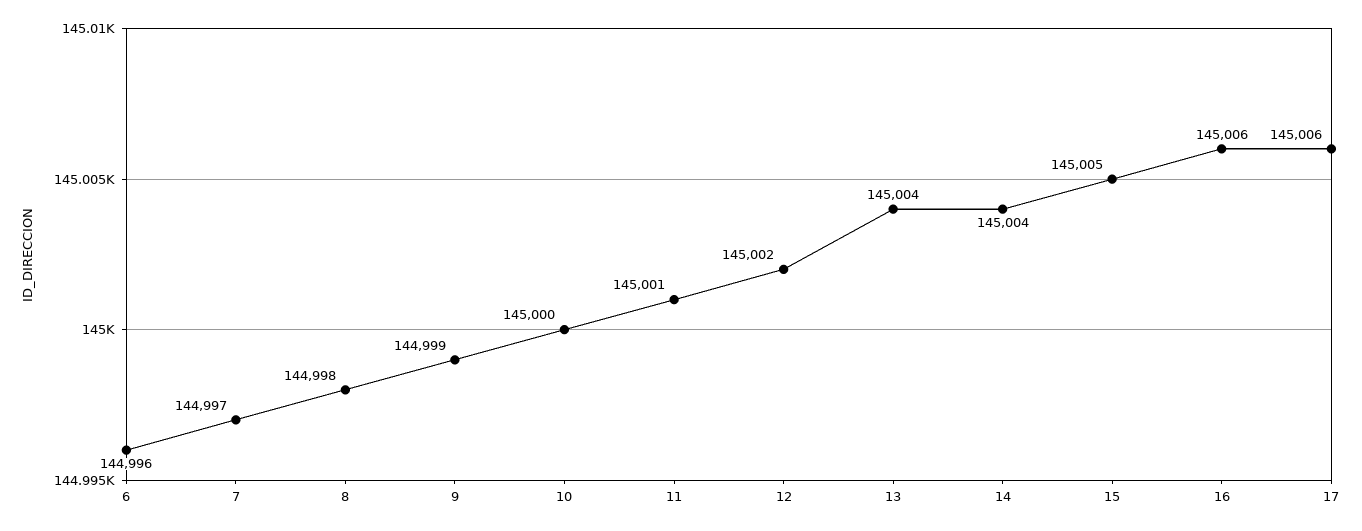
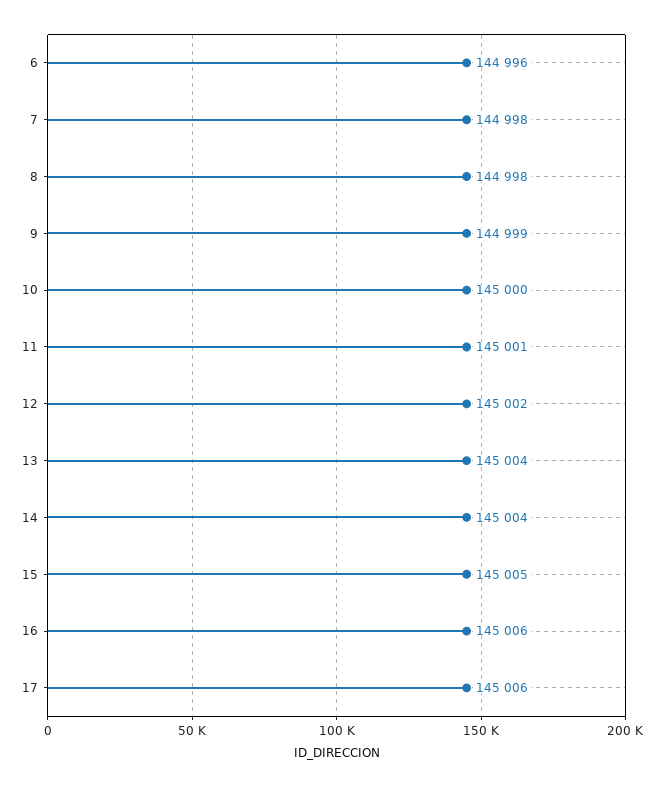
  {
    "6": 144996,
-   "7": 144997,
+   "7": 144998,
    "8": 144998,
    "9": 144999,
    "10": 145000,
    "11": 145001,
    "12": 145002,
    "13": 145004,
    "14": 145004,
    "15": 145005,
    "16": 145006,
    "17": 145006
  }

